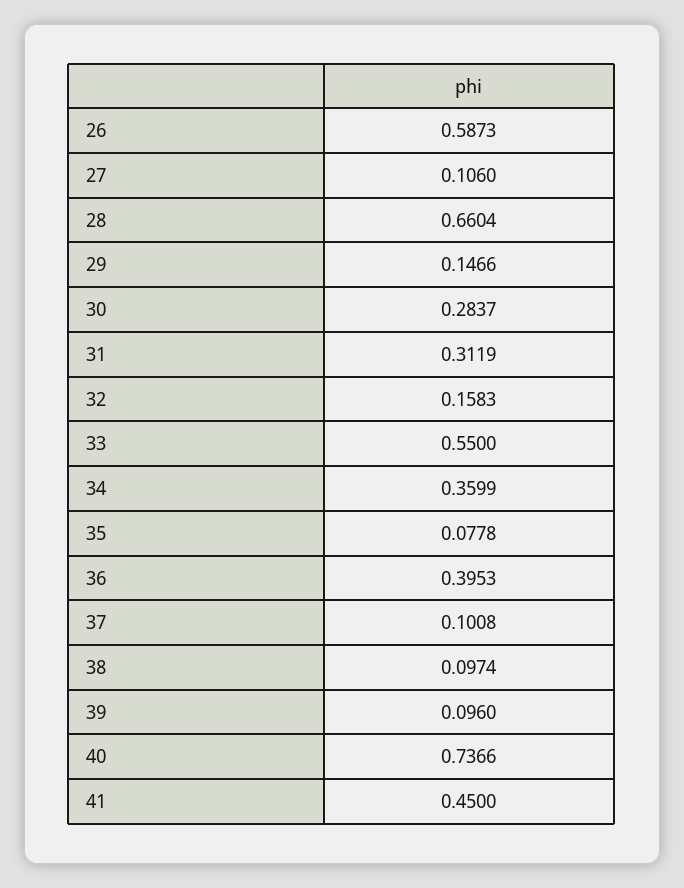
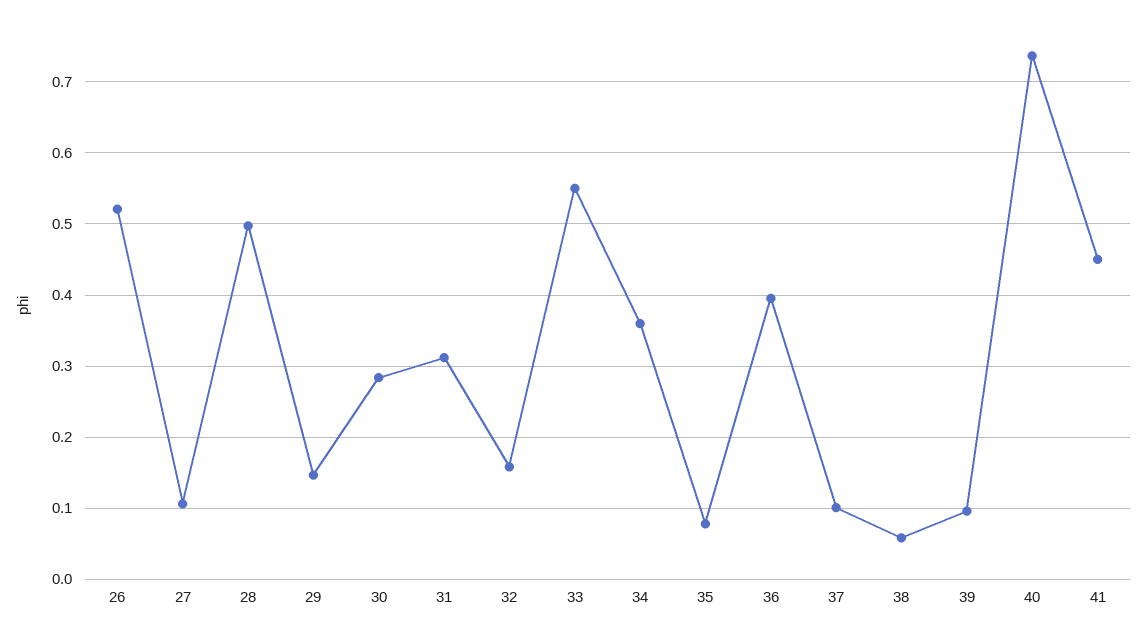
  {
-   "26": 0.5873,
+   "26": 0.52,
    "27": 0.106,
-   "28": 0.6604,
+   "28": 0.5,
    "29": 0.1466,
    "30": 0.2837,
    "31": 0.3119,
    "32": 0.1583,
    "33": 0.55,
    "34": 0.3599,
    "35": 0.0778,
    "36": 0.3953,
    "37": 0.1008,
-   "38": 0.0974,
+   "38": 0.06,
    "39": 0.096,
    "40": 0.7366,
    "41": 0.45
  }

